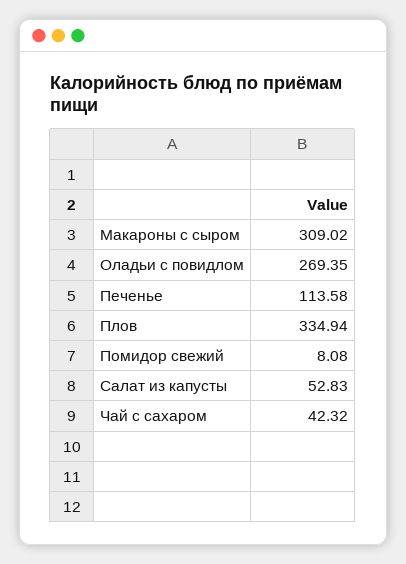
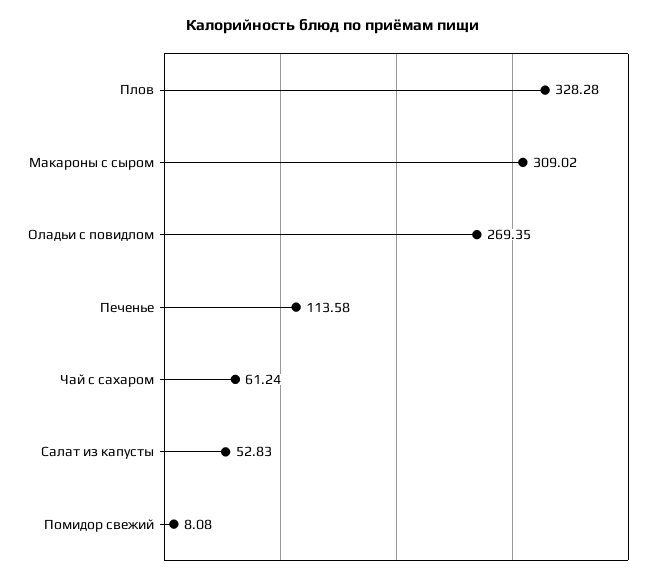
  {
    "Макароны с сыром": 309.02,
    "Оладьи с повидлом": 269.35,
    "Печенье": 113.58,
-   "Плов": 334.94,
+   "Плов": 328.28,
    "Помидор свежий": 8.08,
    "Салат из капусты": 52.83,
-   "Чай с сахаром": 42.32
+   "Чай с сахаром": 61.24
  }

